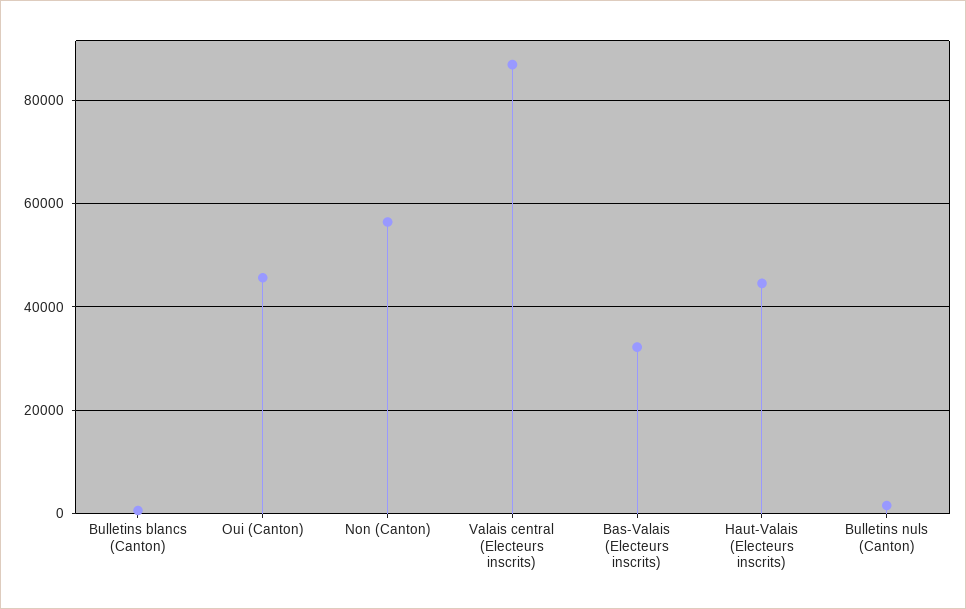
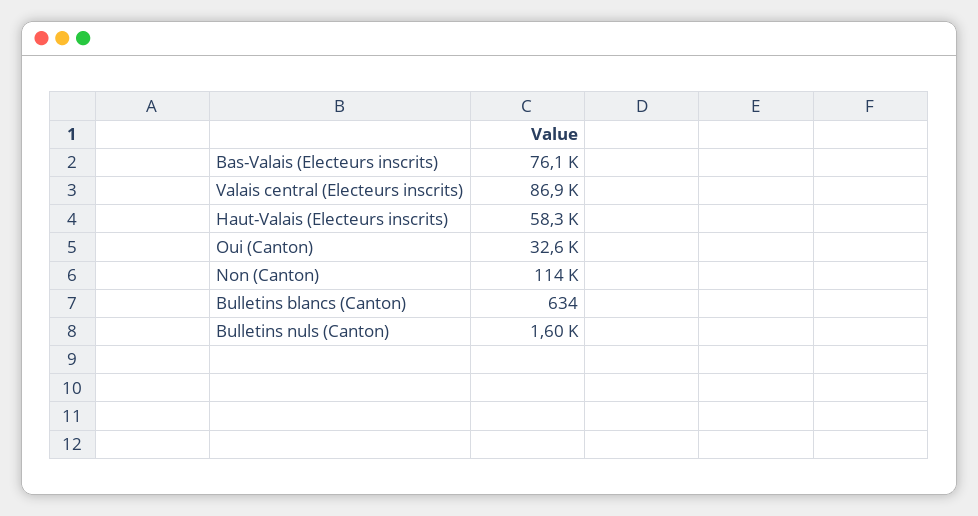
  {
    "Bulletins blancs (Canton)": 634,
-   "Oui (Canton)": 46000,
+   "Oui (Canton)": 32600,
-   "Non (Canton)": 56000,
+   "Non (Canton)": 114000,
    "Valais central (Electeurs inscrits)": 86900,
-   "Bas-Valais (Electeurs inscrits)": 32000,
+   "Bas-Valais (Electeurs inscrits)": 76100,
-   "Haut-Valais (Electeurs inscrits)": 44000,
+   "Haut-Valais (Electeurs inscrits)": 58300,
    "Bulletins nuls (Canton)": 1600
  }

